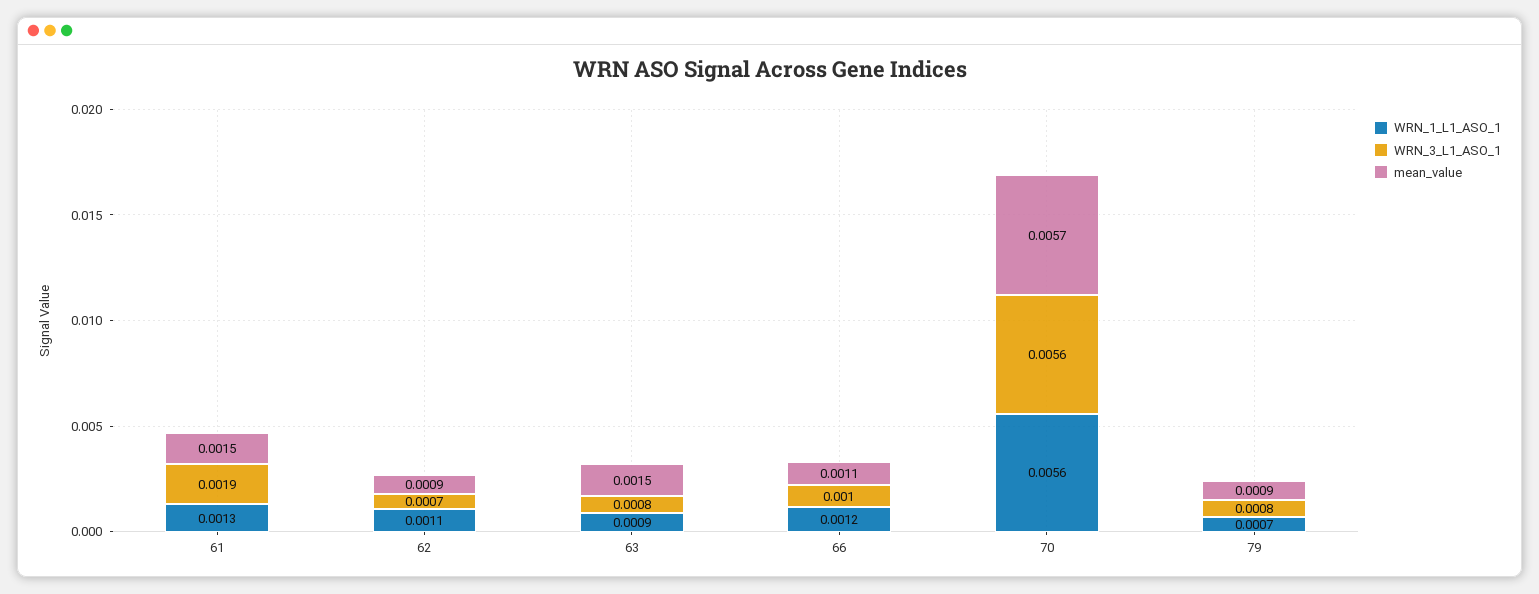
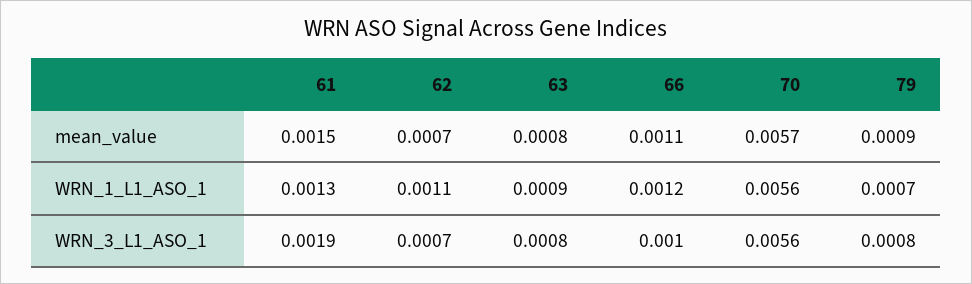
  {
    "WRN_1_L1_ASO_1": {
      "61": 0.0013,
      "62": 0.0011,
      "63": 0.0009,
      "66": 0.0012,
      "70": 0.0056,
      "79": 0.0007
    },
    "WRN_3_L1_ASO_1": {
      "61": 0.0019,
      "62": 0.0007,
      "63": 0.0008,
      "66": 0.001,
      "70": 0.0056,
      "79": 0.0008
    },
    "mean_value": {
      "61": 0.0015,
-     "62": 0.0009,
+     "62": 0.0007,
-     "63": 0.0015,
+     "63": 0.0008,
      "66": 0.0011,
      "70": 0.0057,
      "79": 0.0009
    }
  }

